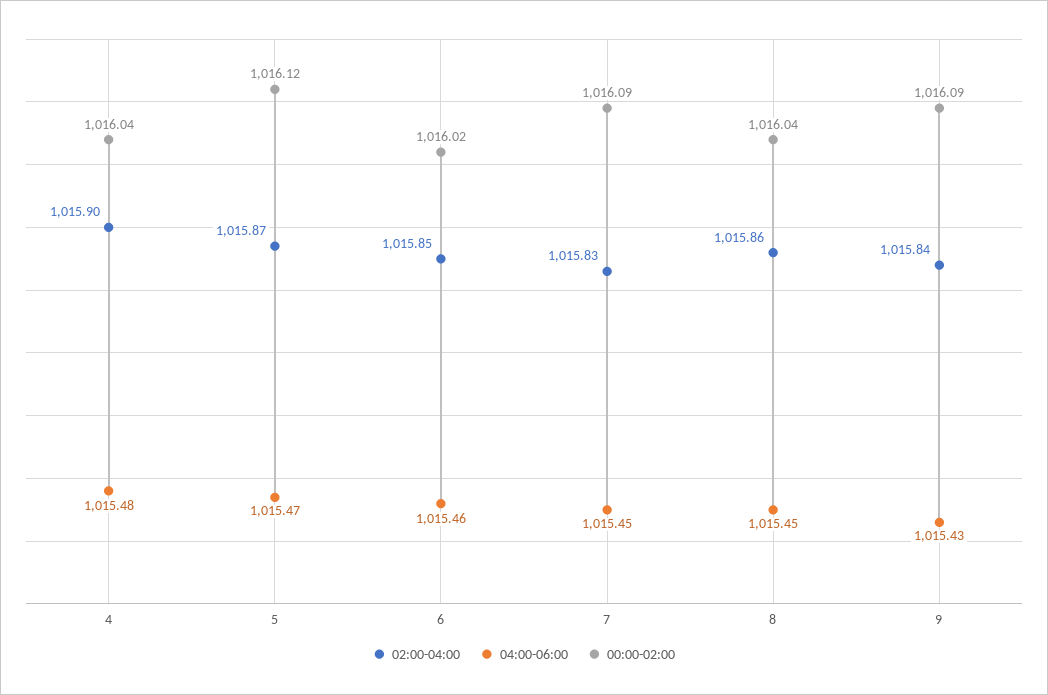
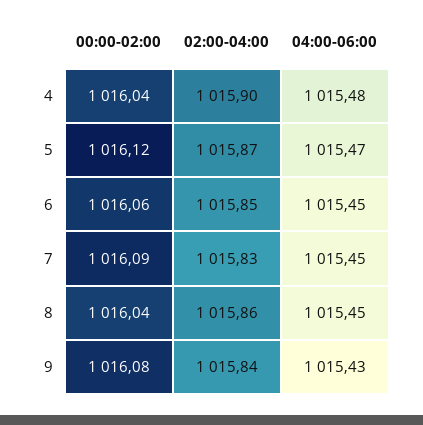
  {
    "02:00-04:00": {
      "4": 1015.9,
      "5": 1015.87,
      "6": 1015.85,
      "7": 1015.83,
      "8": 1015.86,
      "9": 1015.84
    },
    "04:00-06:00": {
      "4": 1015.48,
      "5": 1015.47,
-     "6": 1015.46,
+     "6": 1015.45,
      "7": 1015.45,
      "8": 1015.45,
      "9": 1015.43
    },
    "00:00-02:00": {
      "4": 1016.04,
      "5": 1016.12,
-     "6": 1016.02,
+     "6": 1016.06,
      "7": 1016.09,
      "8": 1016.04,
-     "9": 1016.09
+     "9": 1016.08
    }
  }

